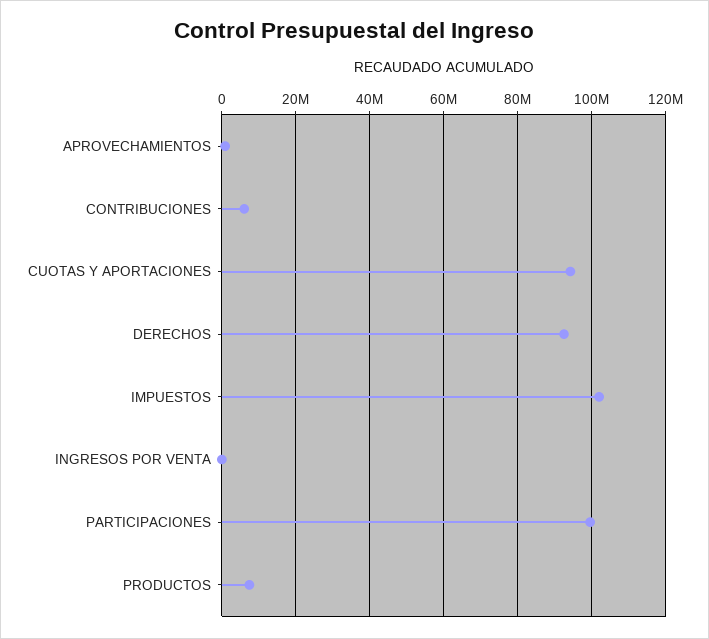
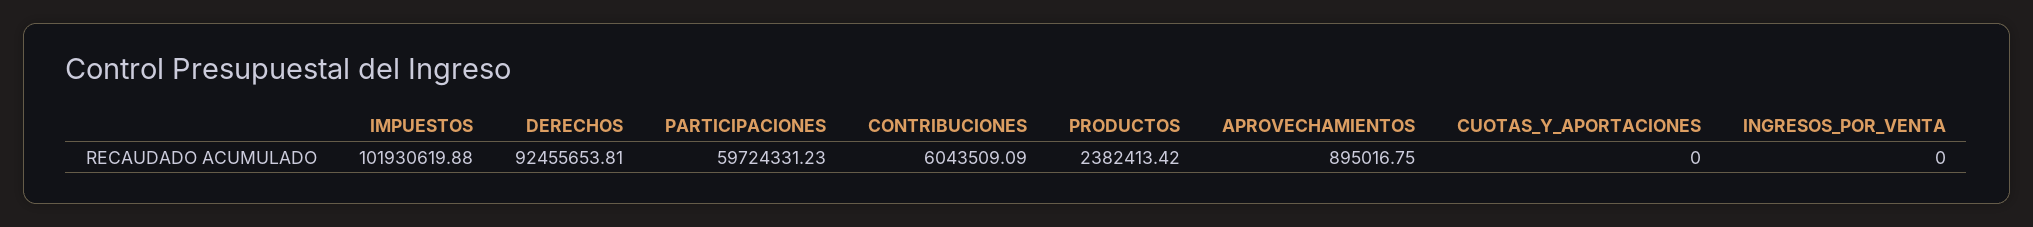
  {
    "APROVECHAMIENTOS": 895016.75,
    "CONTRIBUCIONES": 6043509.09,
-   "CUOTAS Y APORTACIONES": 94000000,
+   "CUOTAS Y APORTACIONES": 0,
    "DERECHOS": 92455653.81,
    "IMPUESTOS": 101930619.88,
    "INGRESOS POR VENTA": 0,
-   "PARTICIPACIONES": 100000000,
+   "PARTICIPACIONES": 59724331.23,
-   "PRODUCTOS": 8000000
+   "PRODUCTOS": 2382413.42
  }

